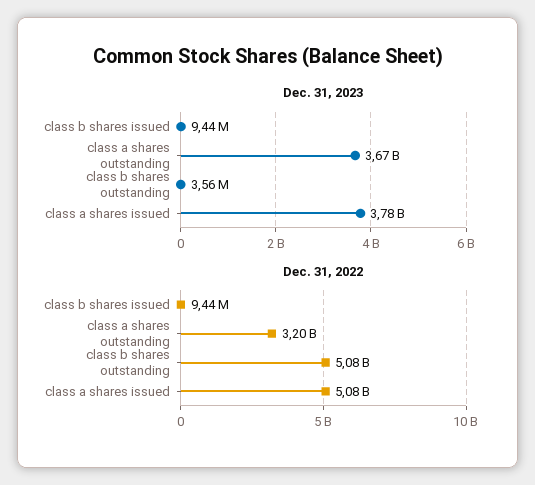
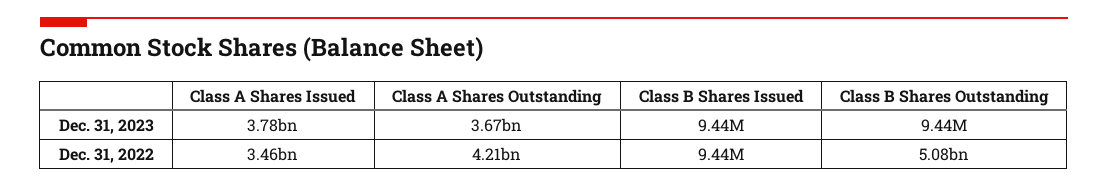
  {
    "Dec. 31, 2023": {
      "class b shares issued": 9440000,
      "class a shares outstanding": 3670000000,
-     "class b shares outstanding": 3560000,
+     "class b shares outstanding": 9440000,
      "class a shares issued": 3780000000
    },
    "Dec. 31, 2022": {
      "class b shares issued": 9440000,
-     "class a shares outstanding": 3200000000,
+     "class a shares outstanding": 4210000000,
      "class b shares outstanding": 5080000000,
-     "class a shares issued": 5080000000
+     "class a shares issued": 3460000000
    }
  }

